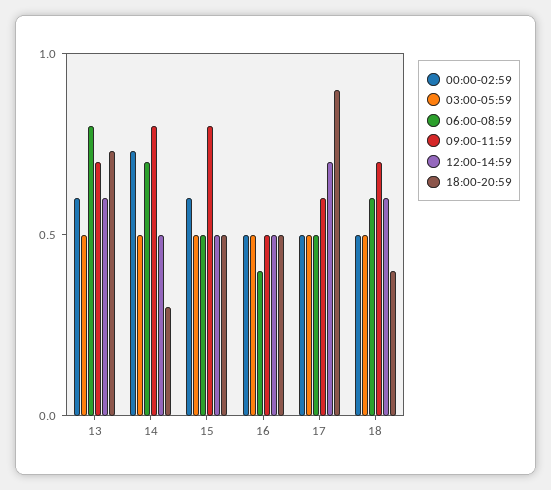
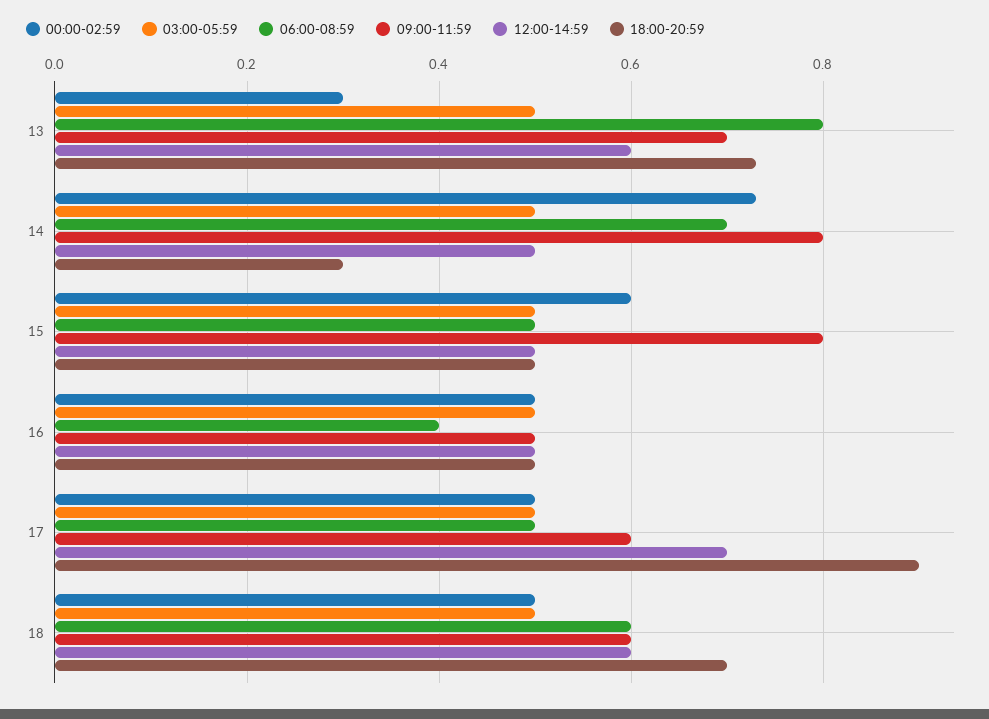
  {
    "00:00-02:59": {
-     "13": 0.6,
+     "13": 0.3,
      "14": 0.75,
      "15": 0.6,
      "16": 0.5,
      "17": 0.5,
      "18": 0.5
    },
    "03:00-05:59": {
      "13": 0.5,
      "14": 0.5,
      "15": 0.5,
      "16": 0.5,
      "17": 0.5,
      "18": 0.5
    },
    "06:00-08:59": {
      "13": 0.8,
      "14": 0.7,
      "15": 0.5,
      "16": 0.4,
      "17": 0.5,
      "18": 0.6
    },
    "09:00-11:59": {
      "13": 0.7,
      "14": 0.8,
      "15": 0.8,
      "16": 0.5,
      "17": 0.6,
-     "18": 0.7
+     "18": 0.6
    },
    "12:00-14:59": {
      "13": 0.6,
      "14": 0.5,
      "15": 0.5,
      "16": 0.5,
      "17": 0.7,
      "18": 0.6
    },
    "18:00-20:59": {
      "13": 0.75,
      "14": 0.3,
      "15": 0.5,
      "16": 0.5,
      "17": 0.9,
-     "18": 0.4
+     "18": 0.7
    }
  }

